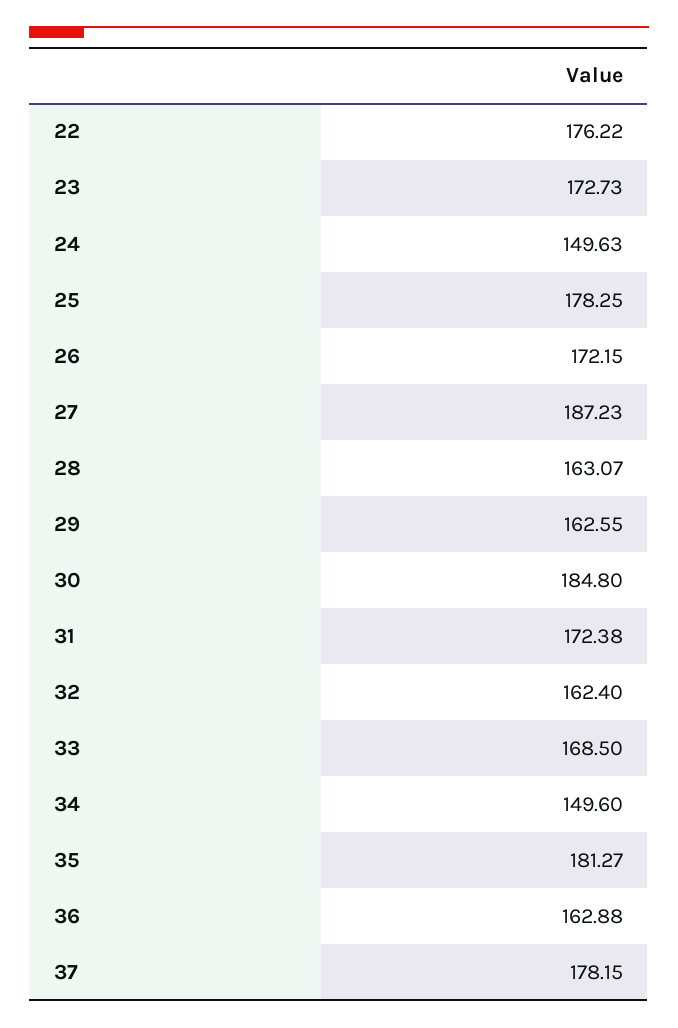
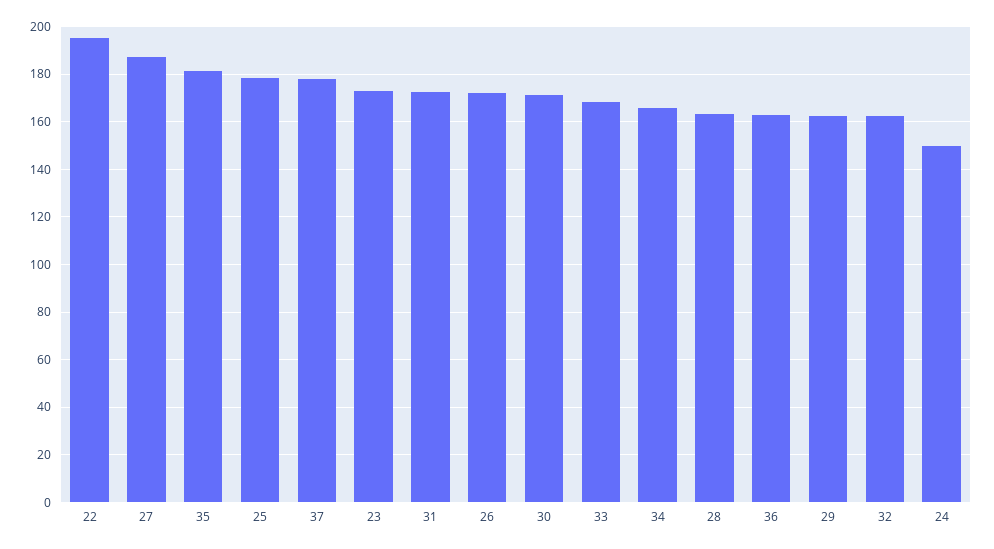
  {
-   "22": 176.22,
+   "22": 195,
    "23": 172.73,
    "24": 149.63,
    "25": 178.25,
    "26": 172.15,
    "27": 187.23,
    "28": 163.07,
    "29": 162.55,
-   "30": 184.8,
+   "30": 170,
    "31": 172.38,
    "32": 162.4,
    "33": 168.5,
-   "34": 149.6,
+   "34": 165,
    "35": 181.27,
    "36": 162.88,
    "37": 178.15
  }

